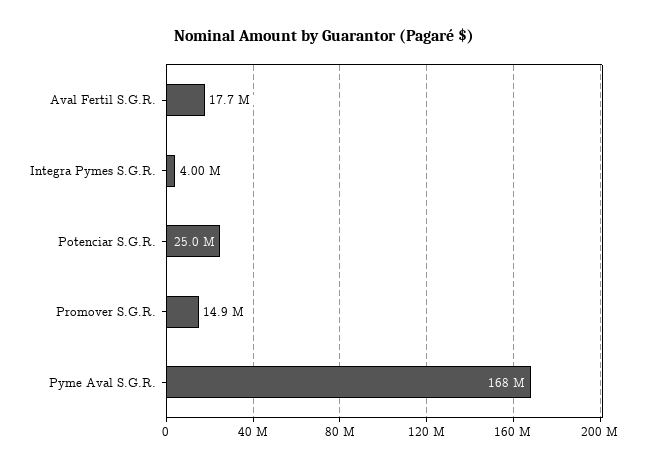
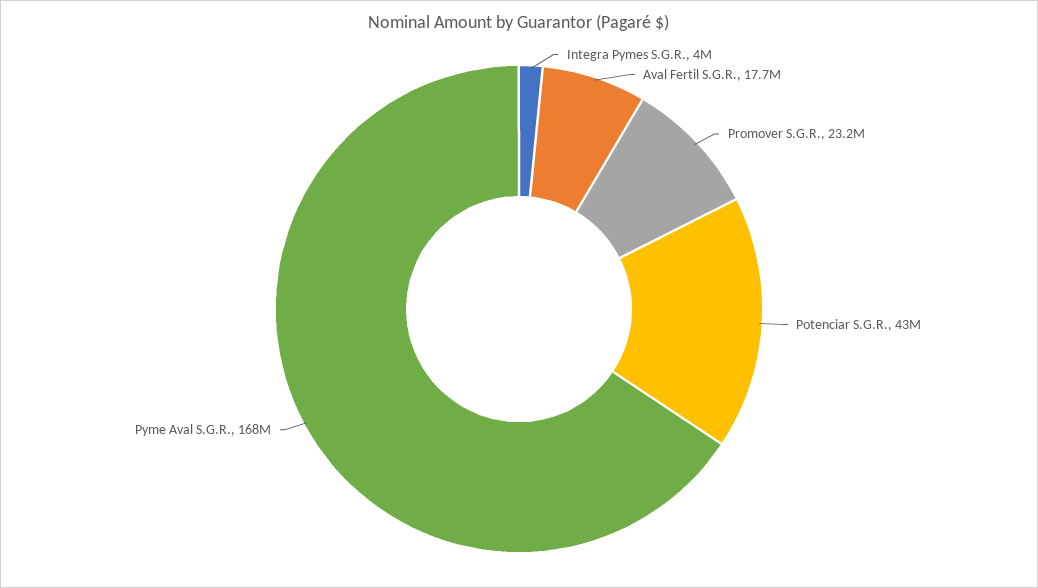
  {
    "Aval Fertil S.G.R.": 17700000,
    "Integra Pymes S.G.R.": 4000000,
-   "Potenciar S.G.R.": 25000000,
+   "Potenciar S.G.R.": 43000000,
-   "Promover S.G.R.": 14900000,
+   "Promover S.G.R.": 23200000,
    "Pyme Aval S.G.R.": 168000000
  }

